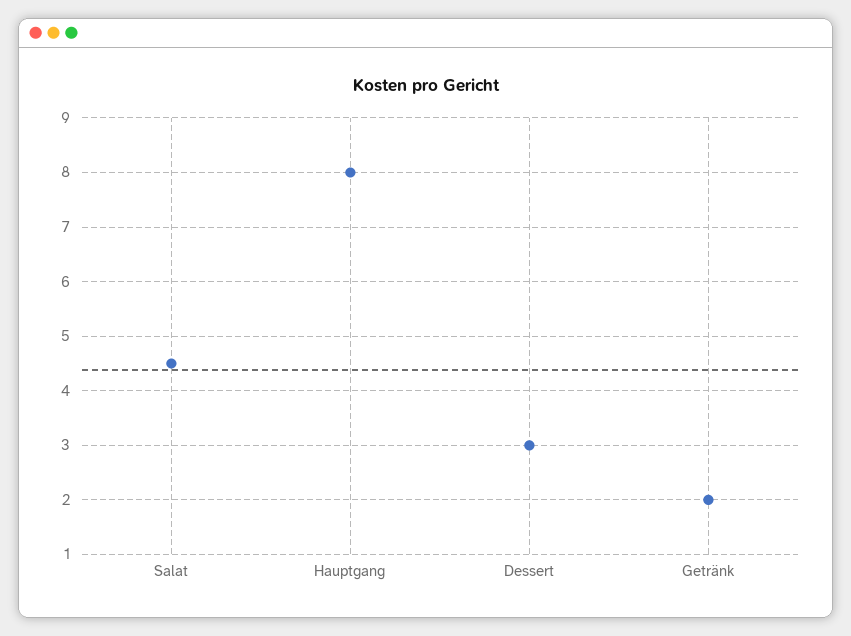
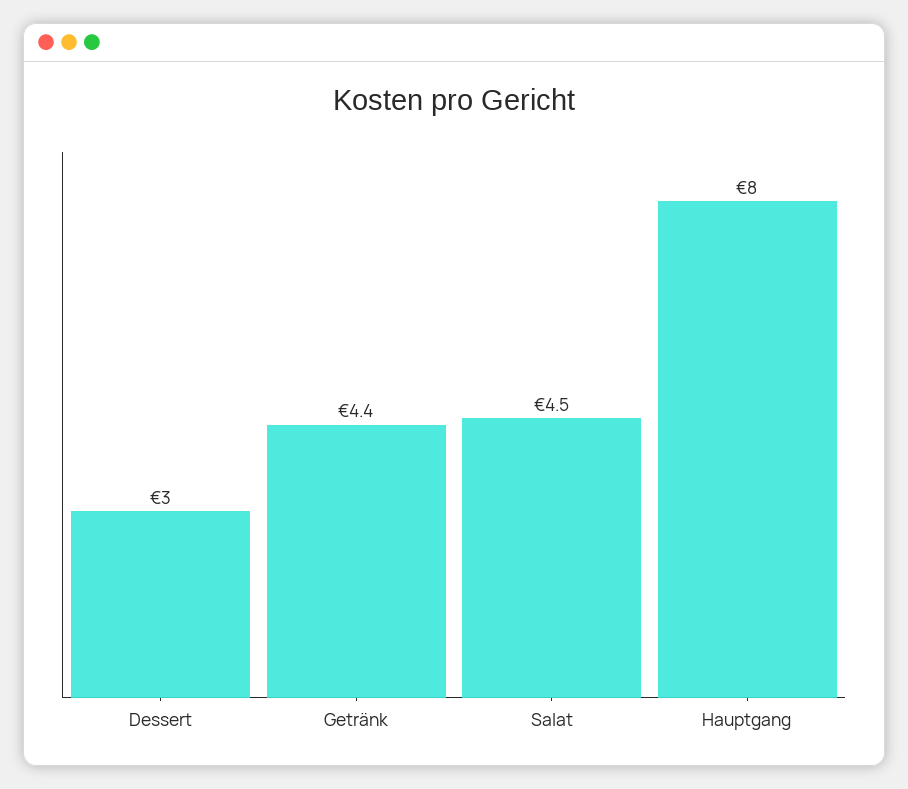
  {
    "Salat": 4.5,
    "Hauptgang": 8,
    "Dessert": 3,
-   "Getränk": 2
+   "Getränk": 4.4
  }

